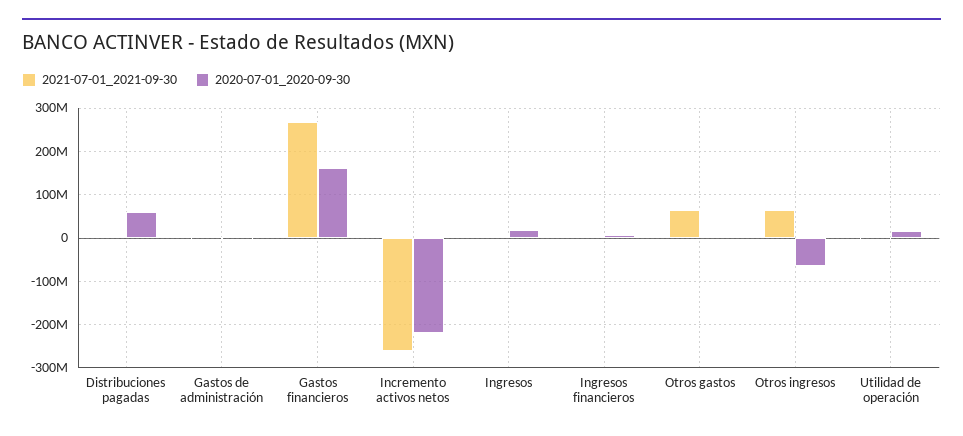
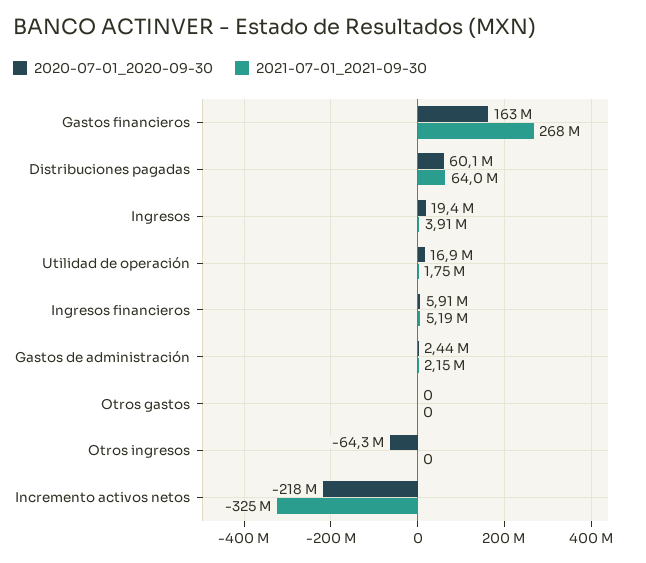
  {
    "2021-07-01_2021-09-30": {
-     "Distribuciones pagadas": 0,
+     "Distribuciones pagadas": 64000000,
      "Gastos de administración": 2150000,
      "Gastos financieros": 268000000,
-     "Incremento activos netos": -260000000,
+     "Incremento activos netos": -325000000,
      "Ingresos": 3910000,
      "Ingresos financieros": 5190000,
-     "Otros gastos": 60000000,
+     "Otros gastos": 0,
-     "Otros ingresos": 60000000,
+     "Otros ingresos": 0,
      "Utilidad de operación": 1750000
    },
    "2020-07-01_2020-09-30": {
      "Distribuciones pagadas": 60100000,
      "Gastos de administración": 2440000,
      "Gastos financieros": 163000000,
      "Incremento activos netos": -218000000,
      "Ingresos": 19400000,
      "Ingresos financieros": 5910000,
      "Otros gastos": 0,
      "Otros ingresos": -64300000,
      "Utilidad de operación": 16900000
    }
  }

